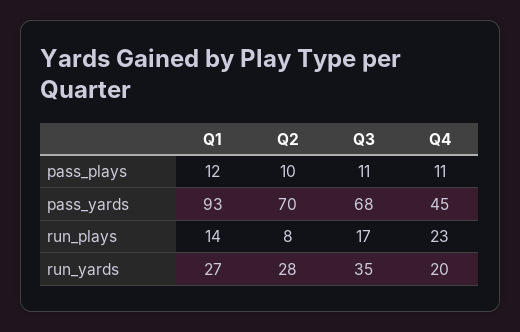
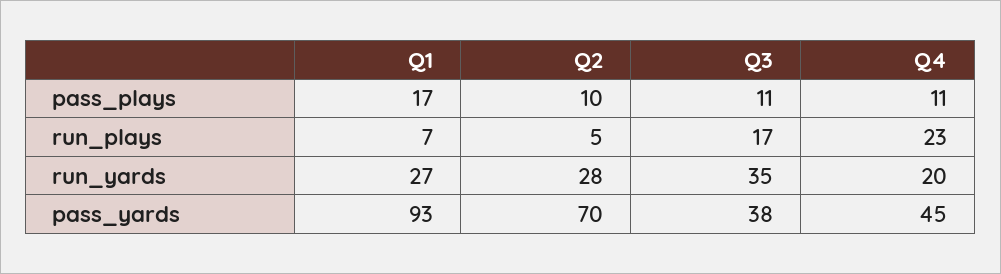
  {
    "Q1": {
-     "pass_plays": 12,
+     "pass_plays": 17,
      "pass_yards": 93,
-     "run_plays": 14,
+     "run_plays": 7,
      "run_yards": 27
    },
    "Q2": {
      "pass_plays": 10,
      "pass_yards": 70,
-     "run_plays": 8,
+     "run_plays": 5,
      "run_yards": 28
    },
    "Q3": {
      "pass_plays": 11,
-     "pass_yards": 68,
+     "pass_yards": 38,
      "run_plays": 17,
      "run_yards": 35
    },
    "Q4": {
      "pass_plays": 11,
      "pass_yards": 45,
      "run_plays": 23,
      "run_yards": 20
    }
  }

